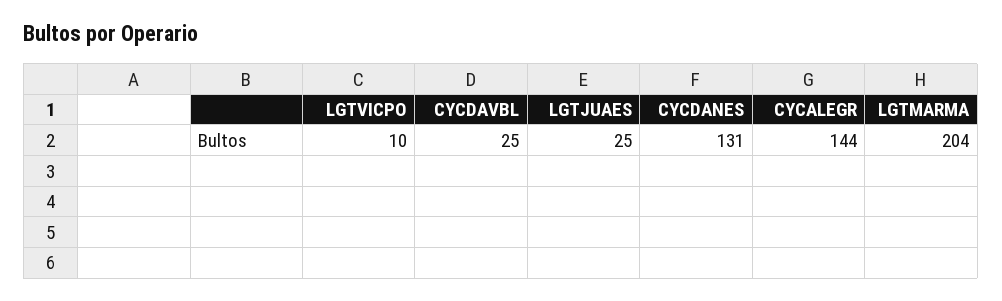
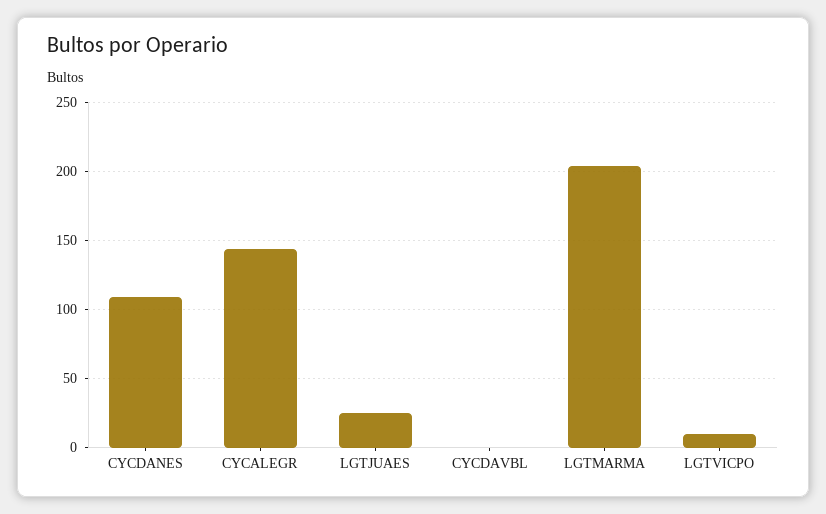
  {
    "LGTVICPO": 10,
-   "CYCDAVBL": 25,
+   "CYCDAVBL": 0,
    "LGTJUAES": 25,
-   "CYCDANES": 131,
+   "CYCDANES": 110,
    "CYCALEGR": 144,
    "LGTMARMA": 204
  }

